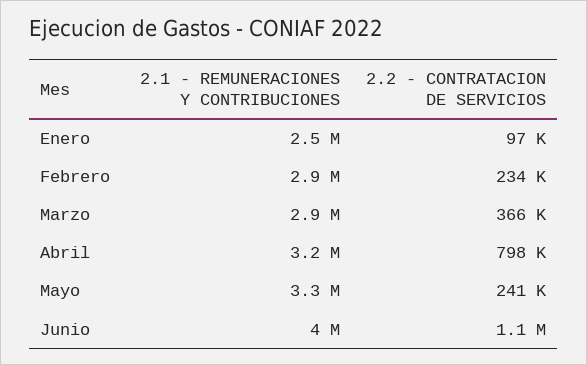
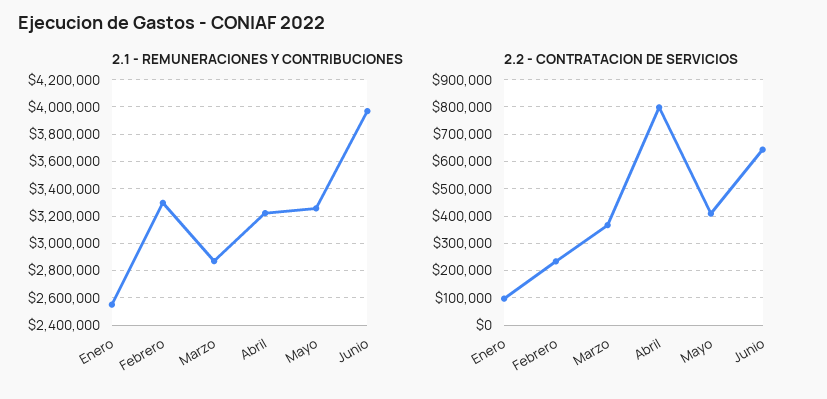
  {
    "2.1 - REMUNERACIONES Y CONTRIBUCIONES": {
      "Enero": 2500000,
-     "Febrero": 2900000,
+     "Febrero": 3300000,
      "Marzo": 2900000,
      "Abril": 3200000,
      "Mayo": 3300000,
      "Junio": 4000000
    },
    "2.2 - CONTRATACION DE SERVICIOS": {
      "Enero": 97000,
      "Febrero": 234000,
      "Marzo": 366000,
      "Abril": 798000,
-     "Mayo": 241000,
+     "Mayo": 400000,
-     "Junio": 1100000
+     "Junio": 650000
    }
  }

